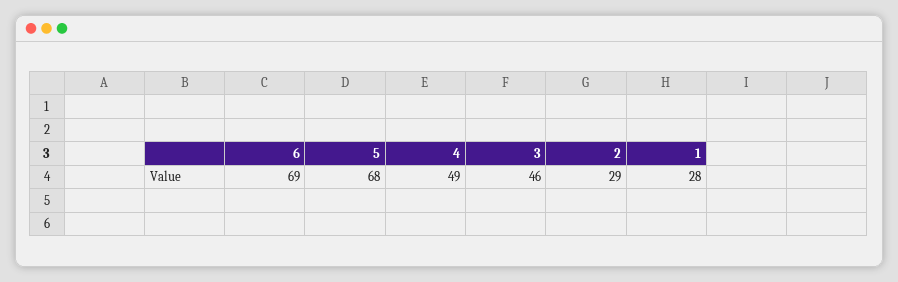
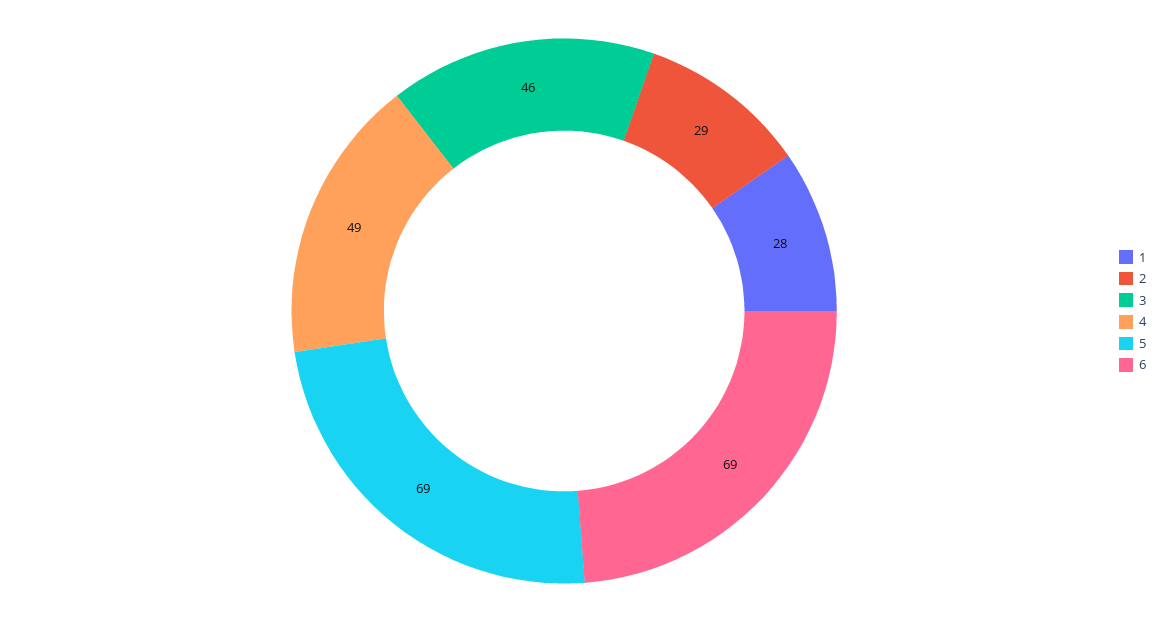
  {
    "6": 69,
-   "5": 68,
+   "5": 69,
    "4": 49,
    "3": 46,
    "2": 29,
    "1": 28
  }

